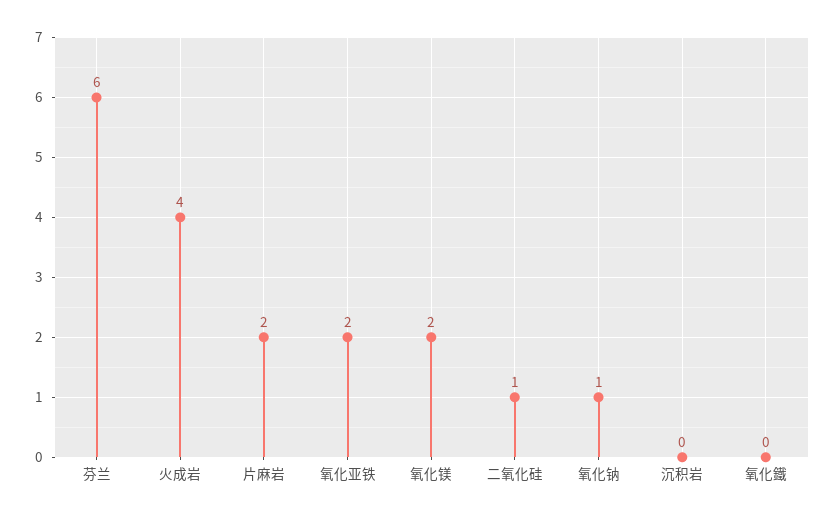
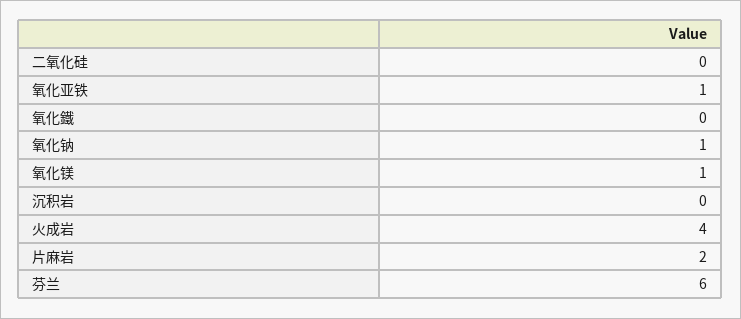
  {
    "芬兰": 6,
    "火成岩": 4,
    "片麻岩": 2,
-   "氧化亚铁": 2,
+   "氧化亚铁": 1,
-   "氧化镁": 2,
+   "氧化镁": 1,
-   "二氧化硅": 1,
+   "二氧化硅": 0,
    "氧化钠": 1,
    "沉积岩": 0,
    "氧化鐵": 0
  }

